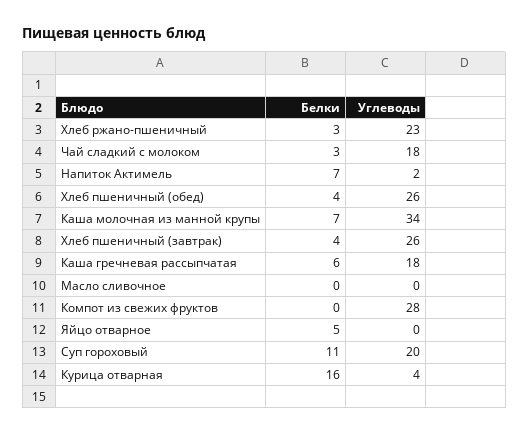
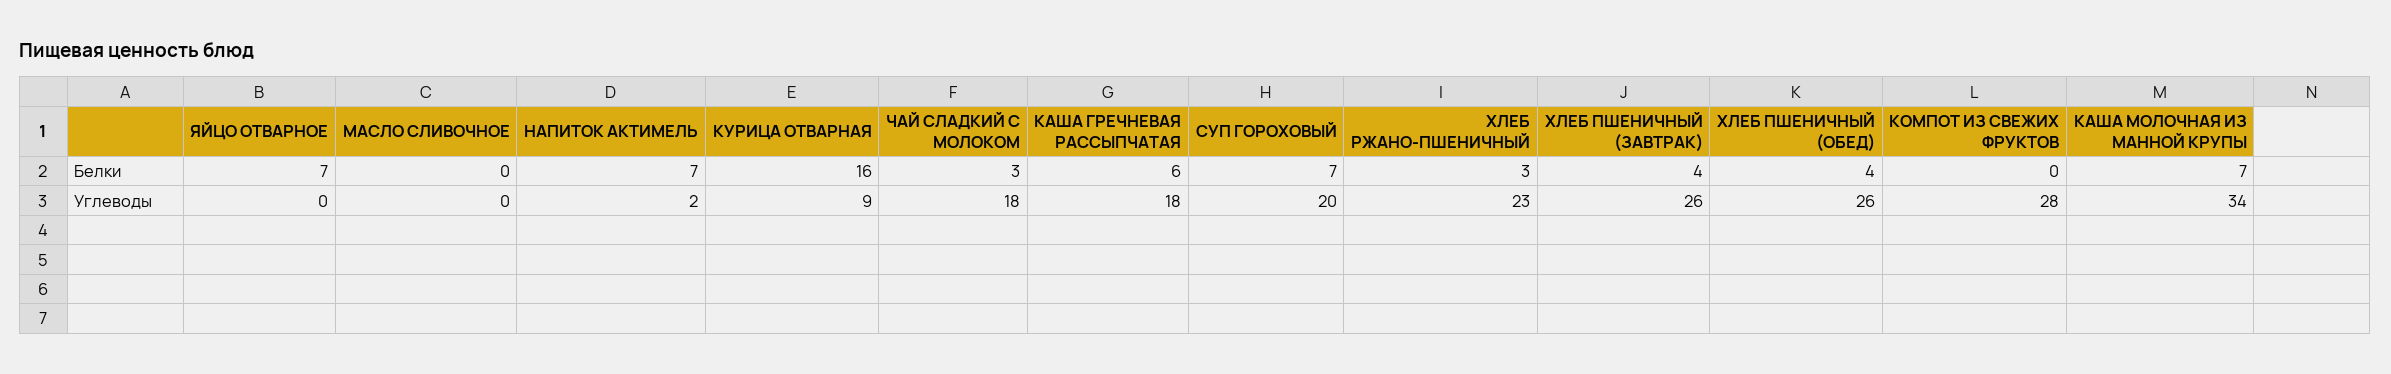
  {
    "Белки": {
      "Хлеб ржано-пшеничный": 3,
      "Чай сладкий с молоком": 3,
      "Напиток Актимель": 7,
      "Хлеб пшеничный (обед)": 4,
      "Каша молочная из манной крупы": 7,
      "Хлеб пшеничный (завтрак)": 4,
      "Каша гречневая рассыпчатая": 6,
      "Масло сливочное": 0,
      "Компот из свежих фруктов": 0,
-     "Яйцо отварное": 5,
+     "Яйцо отварное": 7,
-     "Суп гороховый": 11,
+     "Суп гороховый": 7,
      "Курица отварная": 16
    },
    "Углеводы": {
      "Хлеб ржано-пшеничный": 23,
      "Чай сладкий с молоком": 18,
      "Напиток Актимель": 2,
      "Хлеб пшеничный (обед)": 26,
      "Каша молочная из манной крупы": 34,
      "Хлеб пшеничный (завтрак)": 26,
      "Каша гречневая рассыпчатая": 18,
      "Масло сливочное": 0,
      "Компот из свежих фруктов": 28,
      "Яйцо отварное": 0,
      "Суп гороховый": 20,
-     "Курица отварная": 4
+     "Курица отварная": 9
    }
  }

